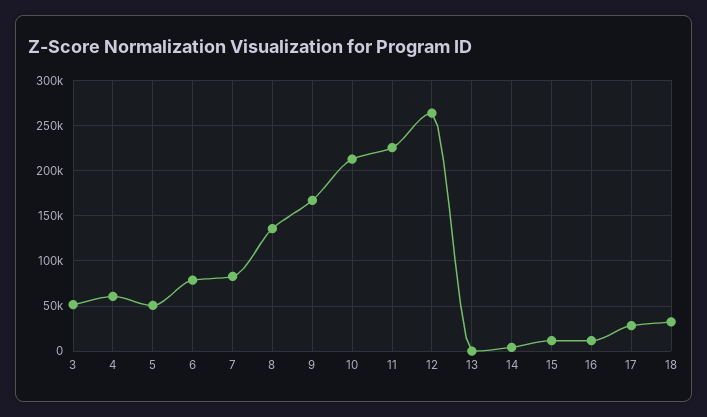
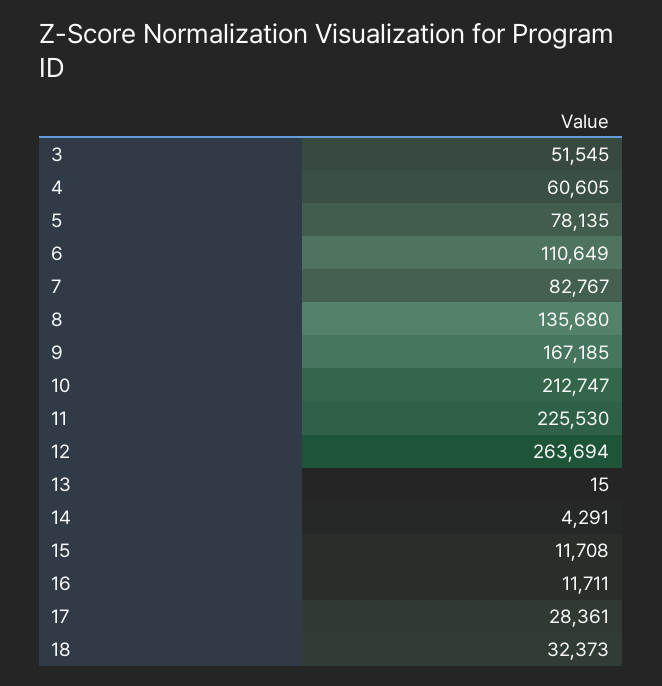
  {
    "3": 51545,
    "4": 60605,
-   "5": 50000,
+   "5": 78135,
-   "6": 80000,
+   "6": 110649,
    "7": 82767,
    "8": 135680,
    "9": 167185,
    "10": 212747,
    "11": 225530,
    "12": 263694,
    "13": 15,
    "14": 4291,
    "15": 11708,
    "16": 11711,
    "17": 28361,
    "18": 32373
  }

